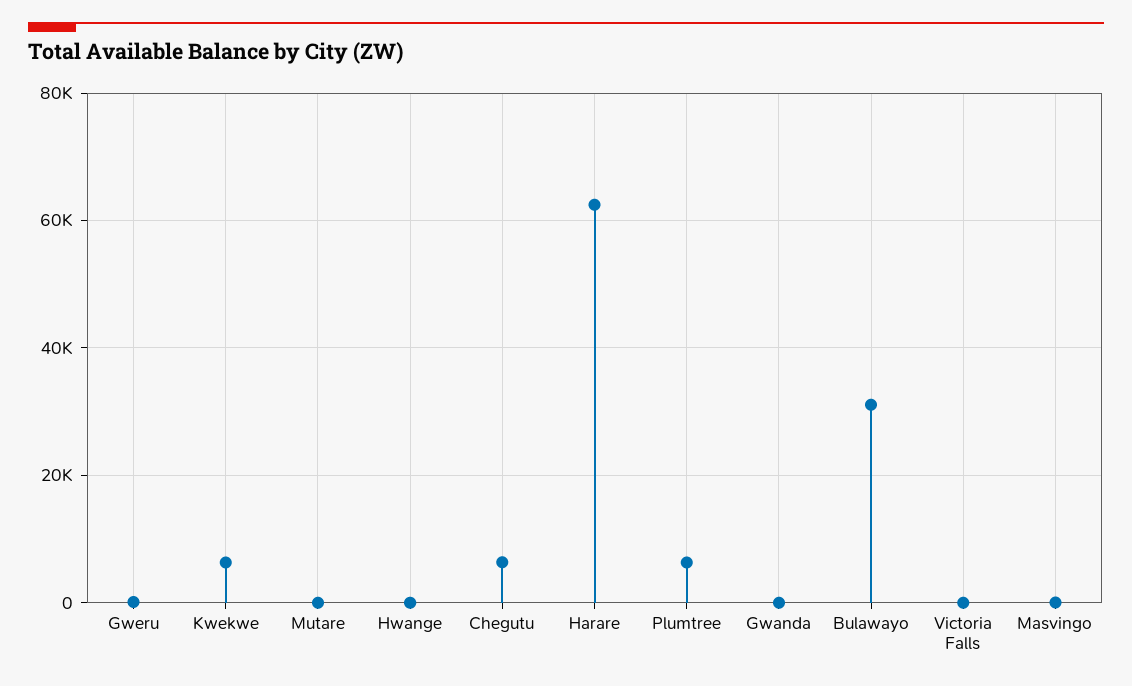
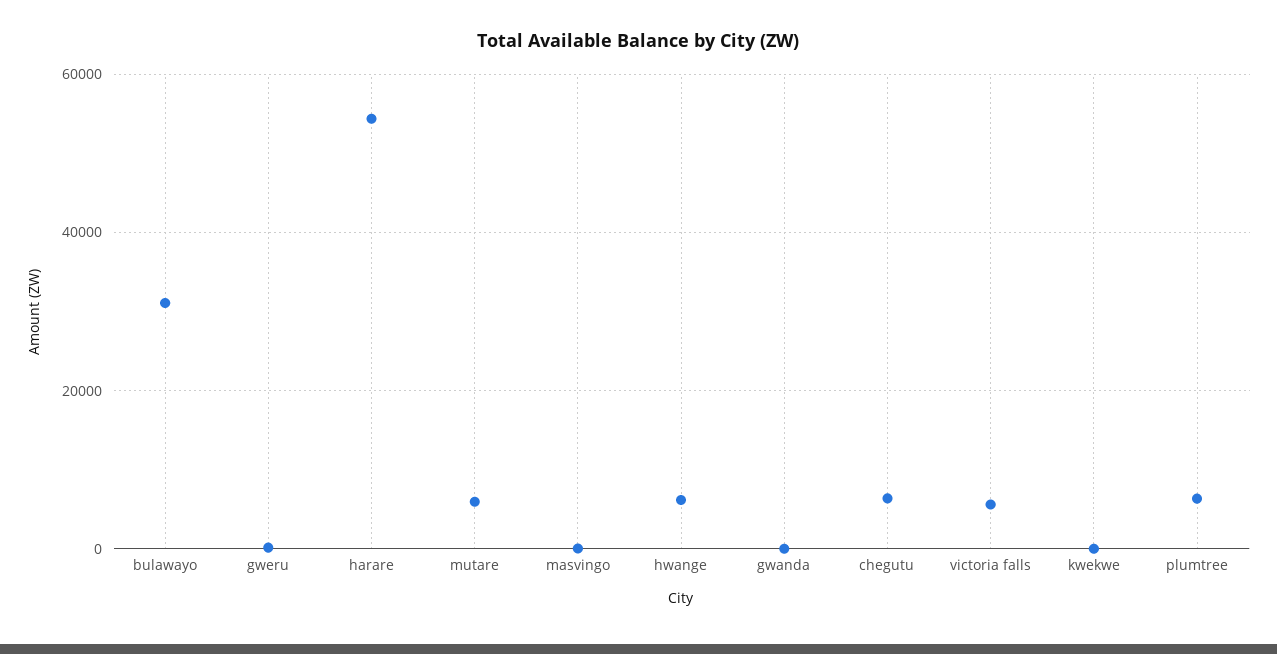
  {
    "Gweru": 0,
-   "Kwekwe": 6000,
+   "Kwekwe": 0,
-   "Mutare": 0,
+   "Mutare": 6000,
-   "Hwange": 0,
+   "Hwange": 6000,
    "Chegutu": 6000,
-   "Harare": 62000,
+   "Harare": 54000,
    "Plumtree": 6000,
    "Gwanda": 0,
    "Bulawayo": 32000,
-   "Victoria Falls": 0,
+   "Victoria Falls": 6000,
    "Masvingo": 0
  }

